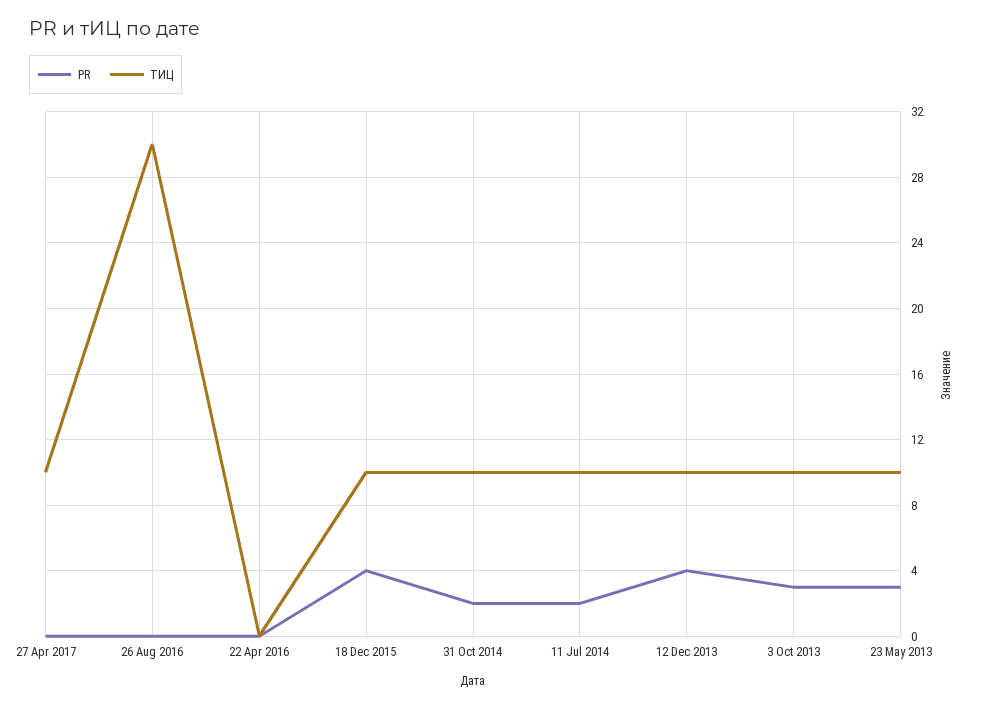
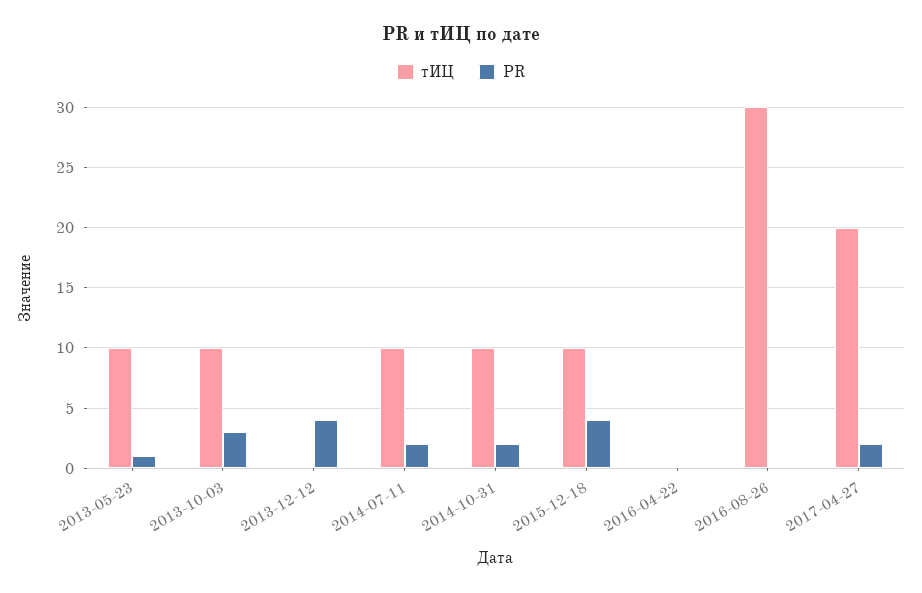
  {
    "PR": {
-     "27 Apr 2017": 0,
+     "27 Apr 2017": 2,
      "26 Aug 2016": 0,
      "22 Apr 2016": 0,
      "18 Dec 2015": 4,
      "31 Oct 2014": 2,
      "11 Jul 2014": 2,
      "12 Dec 2013": 4,
      "3 Oct 2013": 3,
-     "23 May 2013": 3
+     "23 May 2013": 1
    },
    "ТИЦ": {
-     "27 Apr 2017": 10,
+     "27 Apr 2017": 20,
      "26 Aug 2016": 30,
      "22 Apr 2016": 0,
      "18 Dec 2015": 10,
      "31 Oct 2014": 10,
      "11 Jul 2014": 10,
-     "12 Dec 2013": 10,
+     "12 Dec 2013": 0,
      "3 Oct 2013": 10,
      "23 May 2013": 10
    }
  }

